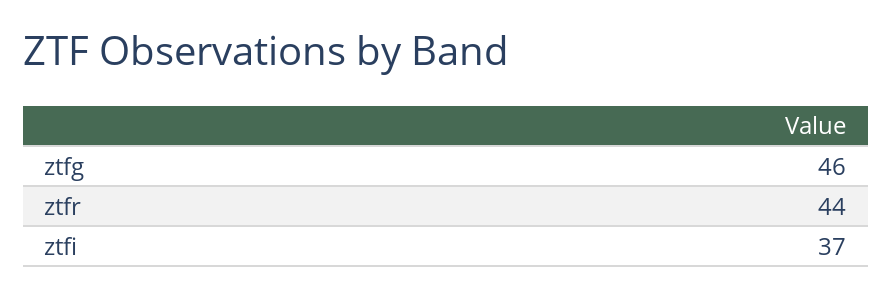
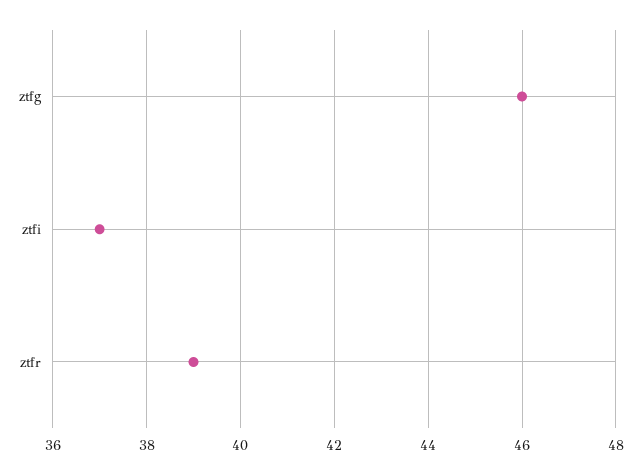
  {
    "ztfg": 46,
-   "ztfr": 44,
+   "ztfr": 39,
    "ztfi": 37
  }

